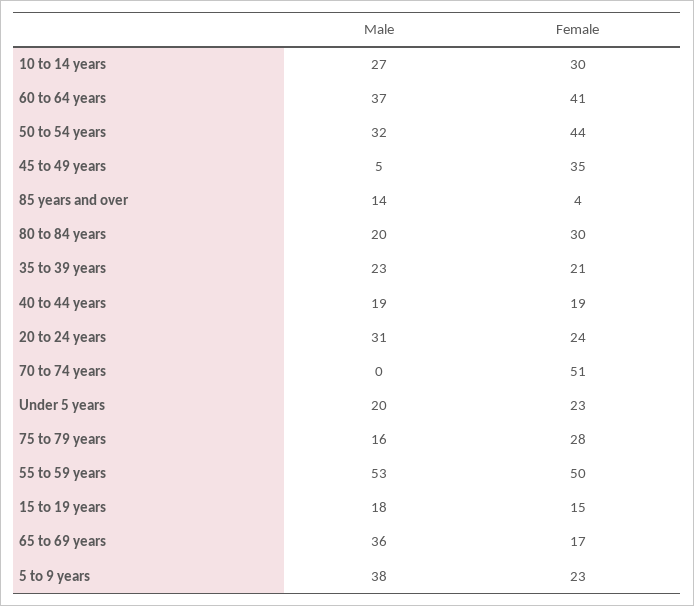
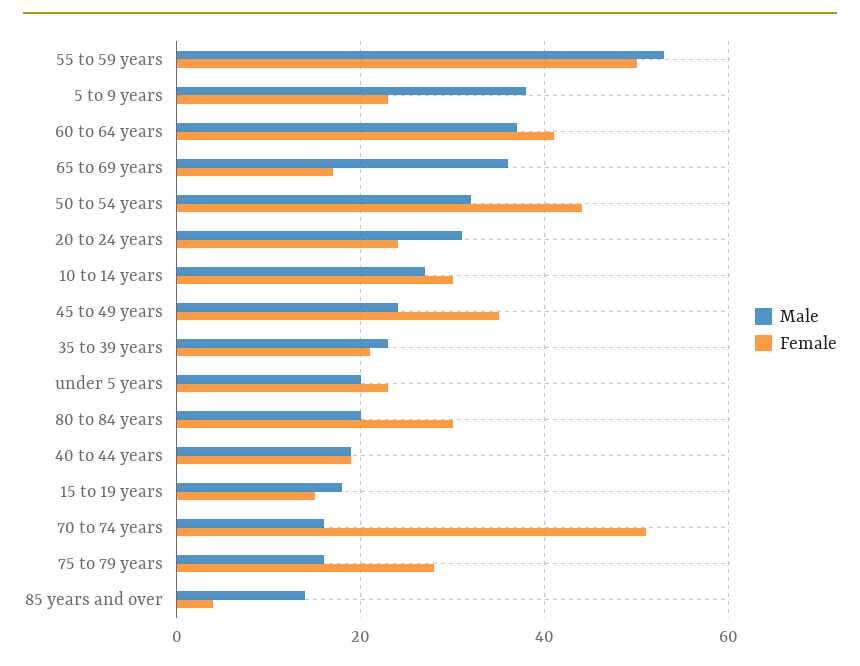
  {
    "Male": {
      "10 to 14 years": 27,
      "60 to 64 years": 37,
      "50 to 54 years": 32,
-     "45 to 49 years": 5,
+     "45 to 49 years": 25,
      "85 years and over": 14,
      "80 to 84 years": 20,
      "35 to 39 years": 23,
      "40 to 44 years": 19,
      "20 to 24 years": 31,
-     "70 to 74 years": 0,
+     "70 to 74 years": 15,
      "Under 5 years": 20,
      "75 to 79 years": 16,
      "55 to 59 years": 53,
      "15 to 19 years": 18,
      "65 to 69 years": 36,
      "5 to 9 years": 38
    },
    "Female": {
      "10 to 14 years": 30,
      "60 to 64 years": 41,
      "50 to 54 years": 44,
      "45 to 49 years": 35,
      "85 years and over": 4,
      "80 to 84 years": 30,
      "35 to 39 years": 21,
      "40 to 44 years": 19,
      "20 to 24 years": 24,
      "70 to 74 years": 51,
      "Under 5 years": 23,
      "75 to 79 years": 28,
      "55 to 59 years": 50,
      "15 to 19 years": 15,
      "65 to 69 years": 17,
      "5 to 9 years": 23
    }
  }

